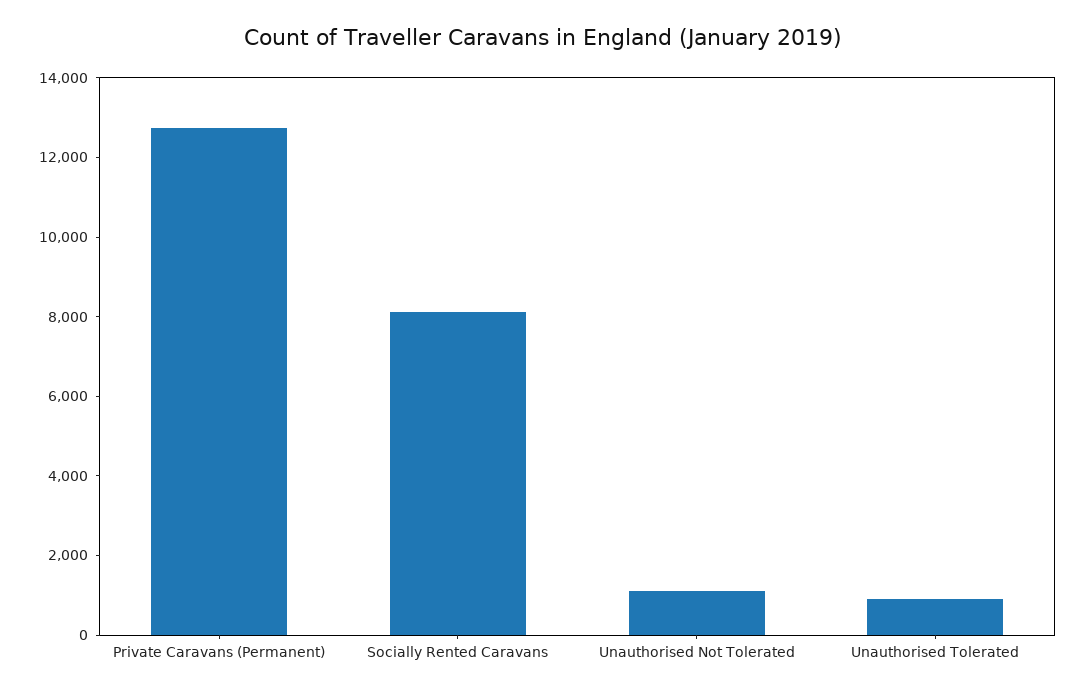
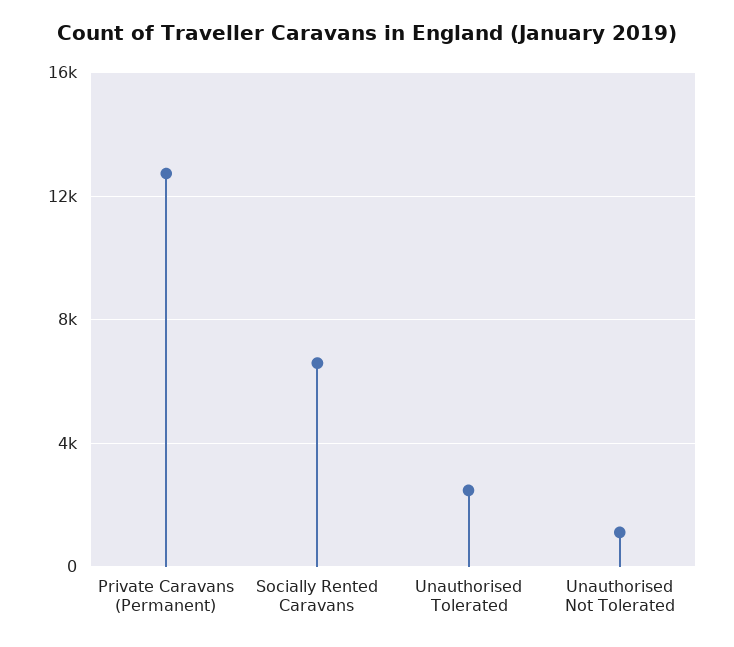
  {
    "Private Caravans (Permanent)": 12500,
-   "Socially Rented Caravans": 8000,
+   "Socially Rented Caravans": 6500,
    "Unauthorised Not Tolerated": 1000,
-   "Unauthorised Tolerated": 1000
+   "Unauthorised Tolerated": 2500
  }

